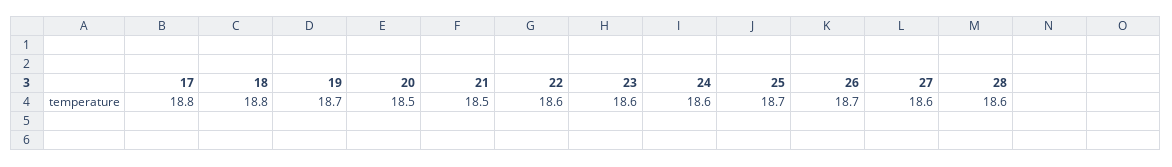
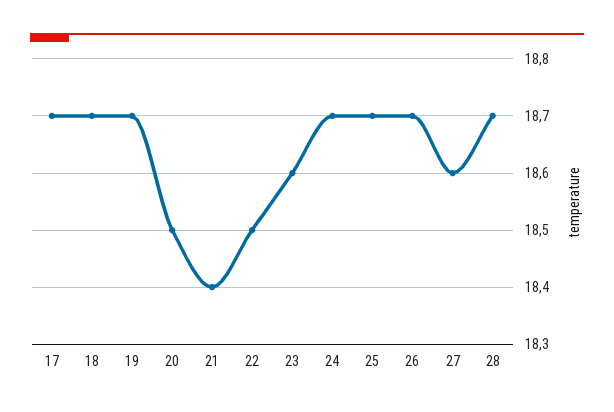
  {
-   "17": 18.8,
+   "17": 18.7,
-   "18": 18.8,
+   "18": 18.7,
    "19": 18.7,
    "20": 18.5,
-   "21": 18.5,
+   "21": 18.4,
-   "22": 18.6,
+   "22": 18.5,
    "23": 18.6,
-   "24": 18.6,
+   "24": 18.7,
    "25": 18.7,
    "26": 18.7,
    "27": 18.6,
-   "28": 18.6
+   "28": 18.7
  }

